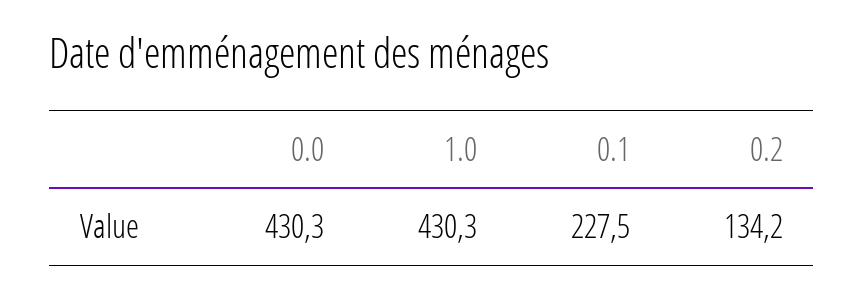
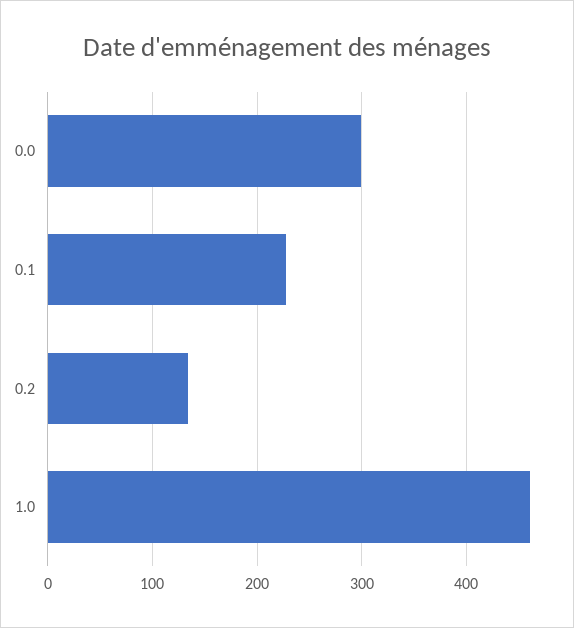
  {
-   "0.0": 430.3,
+   "0.0": 300,
-   "1.0": 430.3,
+   "1.0": 460,
    "0.1": 227.5,
    "0.2": 134.2
  }

